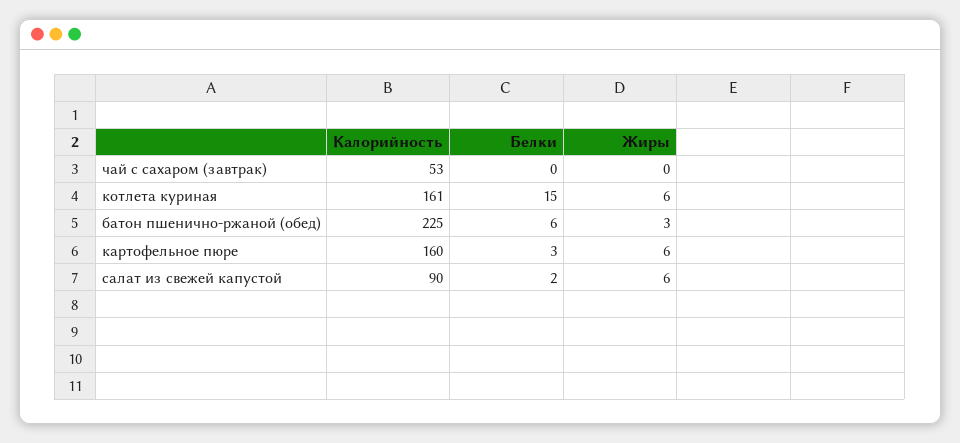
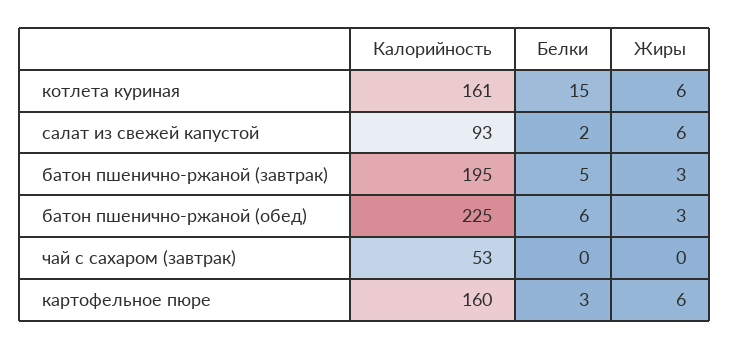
  {
    "Калорийность": {
      "чай с сахаром (завтрак)": 53,
      "котлета куриная": 161,
      "батон пшенично-ржаной (обед)": 225,
      "картофельное пюре": 160,
-     "салат из свежей капустой": 90
+     "салат из свежей капустой": 93,
+     "батон пшенично-ржаной (завтрак)": 195
    },
    "Белки": {
      "чай с сахаром (завтрак)": 0,
      "котлета куриная": 15,
      "батон пшенично-ржаной (обед)": 6,
      "картофельное пюре": 3,
-     "салат из свежей капустой": 2
+     "салат из свежей капустой": 2,
+     "батон пшенично-ржаной (завтрак)": 5
    },
    "Жиры": {
      "чай с сахаром (завтрак)": 0,
      "котлета куриная": 6,
      "батон пшенично-ржаной (обед)": 3,
      "картофельное пюре": 6,
-     "салат из свежей капустой": 6
+     "салат из свежей капустой": 6,
+     "батон пшенично-ржаной (завтрак)": 3
    }
  }

